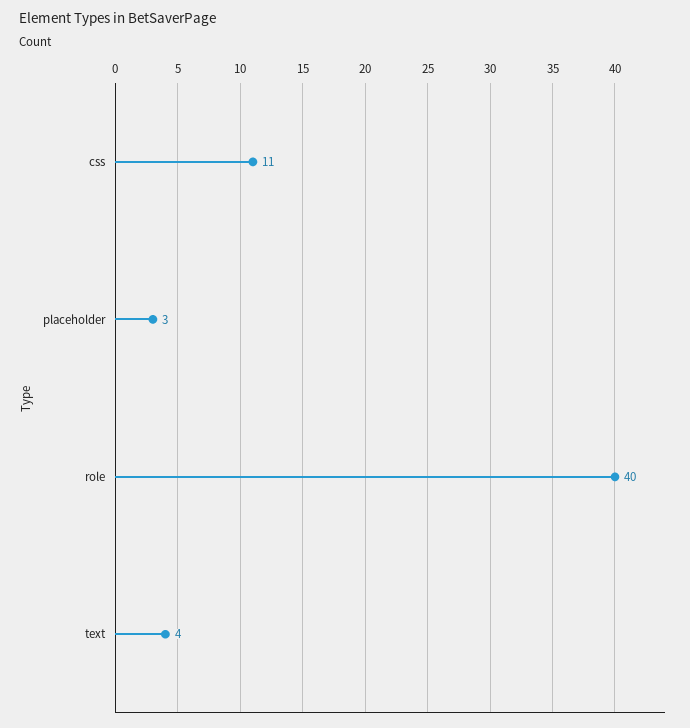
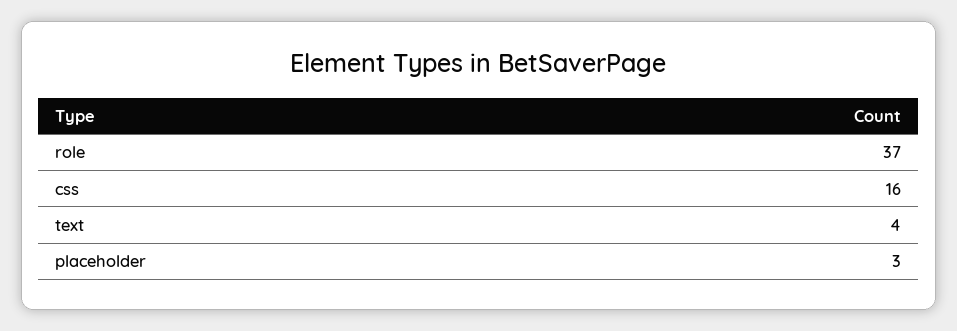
  {
-   "css": 11,
+   "css": 16,
    "placeholder": 3,
-   "role": 40,
+   "role": 37,
    "text": 4
  }

